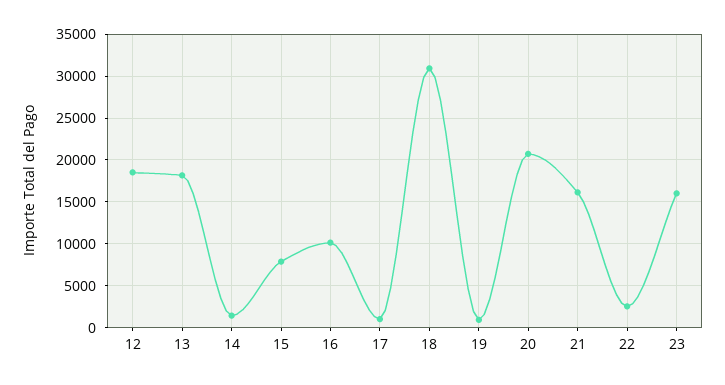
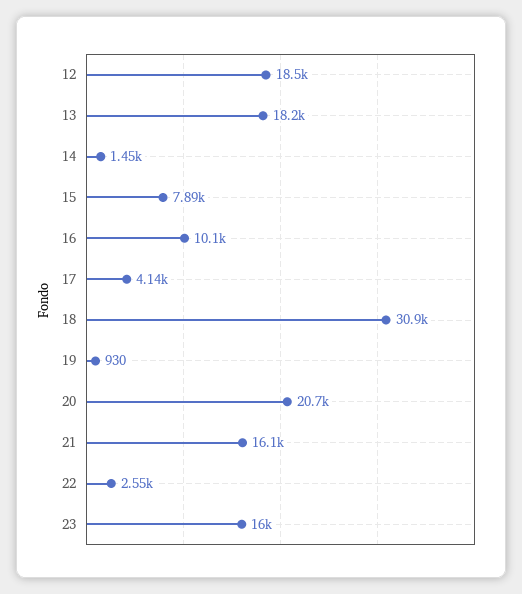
  {
    "12": 18500,
    "13": 18200,
    "14": 1450,
    "15": 7890,
    "16": 10100,
-   "17": 1000,
+   "17": 4140,
    "18": 30900,
    "19": 930,
    "20": 20700,
    "21": 16100,
    "22": 2550,
    "23": 16000
  }

